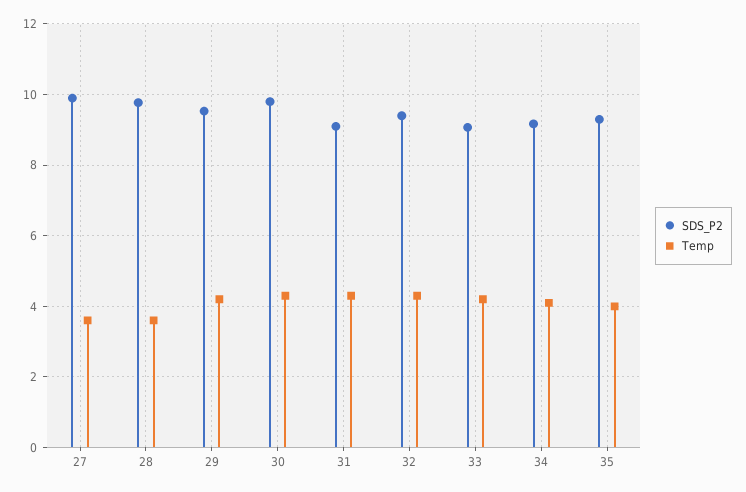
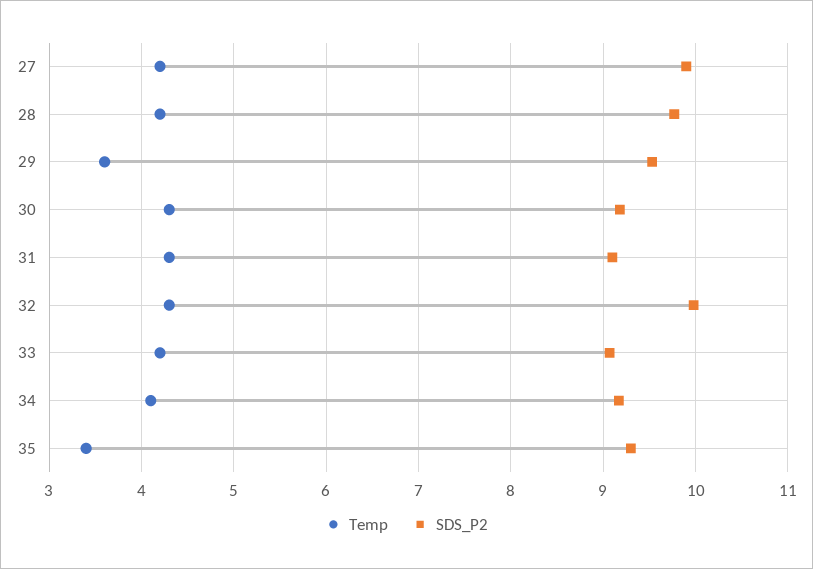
  {
    "SDS_P2": {
      "27": 9.9,
      "28": 9.8,
      "29": 9.5,
-     "30": 9.8,
+     "30": 9.2,
      "31": 9.1,
-     "32": 9.4,
+     "32": 10,
      "33": 9.1,
      "34": 9.2,
      "35": 9.3
    },
    "Temp": {
-     "27": 3.6,
+     "27": 4.2,
-     "28": 3.6,
+     "28": 4.2,
-     "29": 4.2,
+     "29": 3.6,
      "30": 4.3,
      "31": 4.3,
      "32": 4.3,
      "33": 4.2,
      "34": 4.1,
-     "35": 4
+     "35": 3.4
    }
  }

